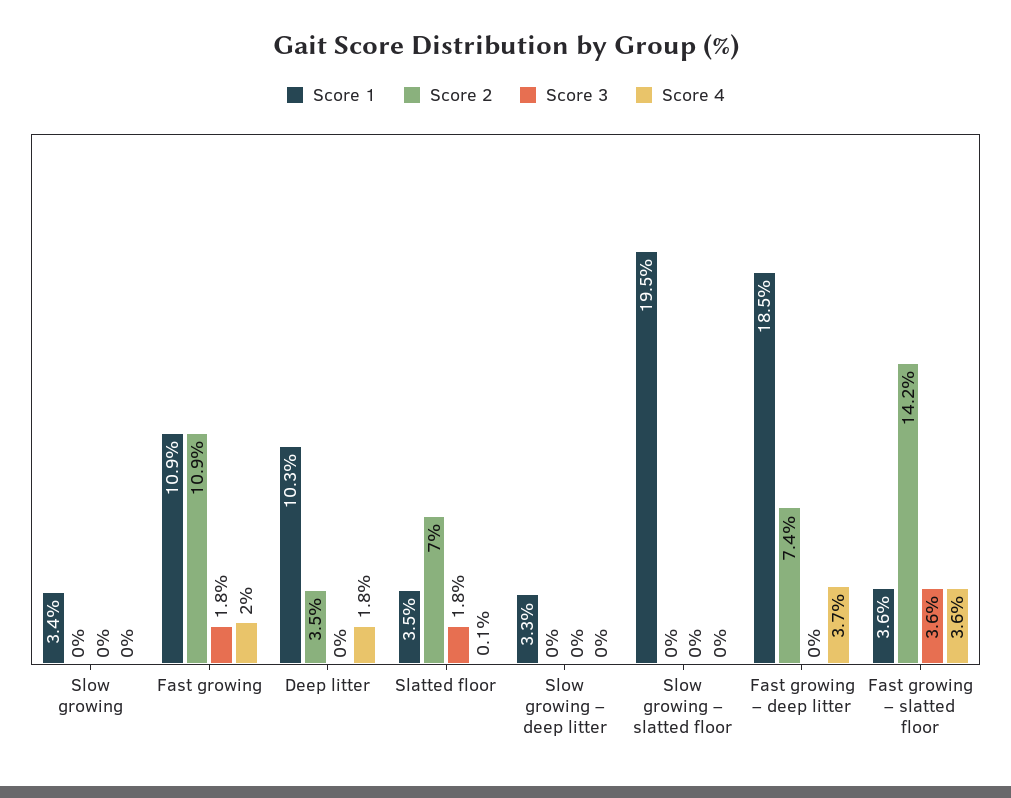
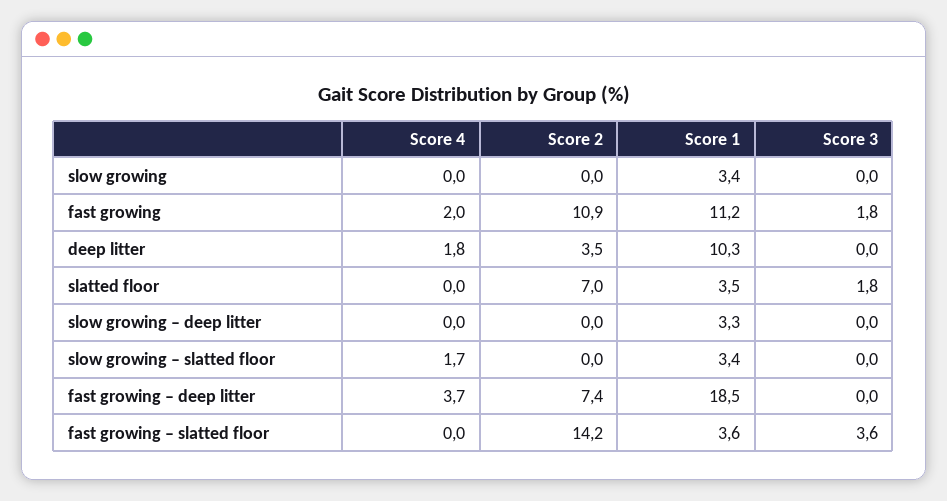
  {
    "Score 1": {
      "Slow growing": 3.4,
-     "Fast growing": 10.9,
+     "Fast growing": 11.2,
      "Deep litter": 10.3,
      "Slatted floor": 3.5,
      "Slow growing – deep litter": 3.3,
-     "Slow growing – slatted floor": 19.5,
+     "Slow growing – slatted floor": 3.4,
      "Fast growing – deep litter": 18.5,
      "Fast growing – slatted floor": 3.6
    },
    "Score 2": {
      "Slow growing": 0,
      "Fast growing": 10.9,
      "Deep litter": 3.5,
      "Slatted floor": 7,
      "Slow growing – deep litter": 0,
      "Slow growing – slatted floor": 0,
      "Fast growing – deep litter": 7.4,
      "Fast growing – slatted floor": 14.2
    },
    "Score 3": {
      "Slow growing": 0,
      "Fast growing": 1.8,
      "Deep litter": 0,
      "Slatted floor": 1.8,
      "Slow growing – deep litter": 0,
      "Slow growing – slatted floor": 0,
      "Fast growing – deep litter": 0,
      "Fast growing – slatted floor": 3.6
    },
    "Score 4": {
      "Slow growing": 0,
      "Fast growing": 2,
      "Deep litter": 1.8,
-     "Slatted floor": 0.1,
+     "Slatted floor": 0,
      "Slow growing – deep litter": 0,
-     "Slow growing – slatted floor": 0,
+     "Slow growing – slatted floor": 1.7,
      "Fast growing – deep litter": 3.7,
-     "Fast growing – slatted floor": 3.6
+     "Fast growing – slatted floor": 0
    }
  }

